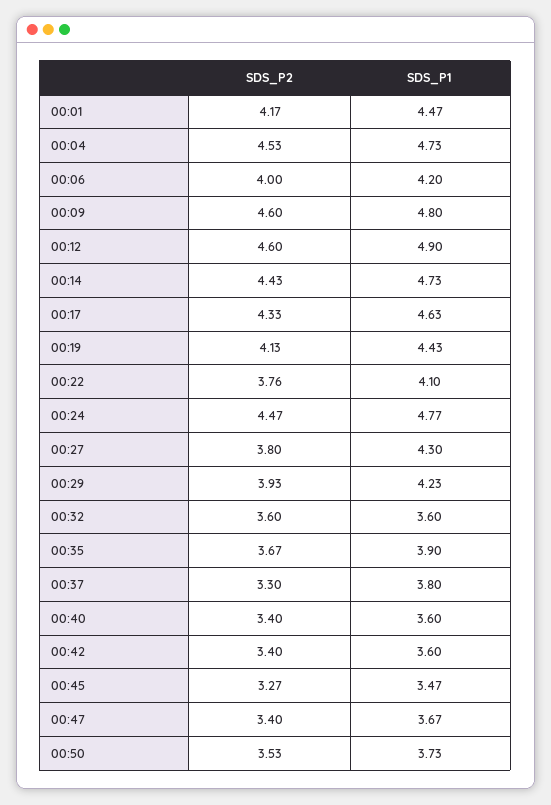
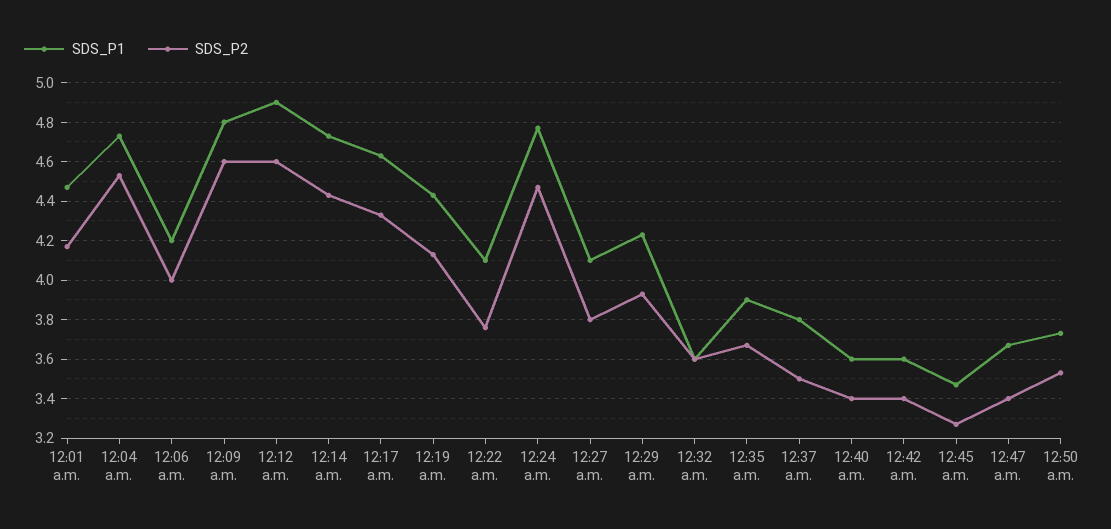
  {
    "SDS_P2": {
      "00:01": 4.17,
      "00:04": 4.53,
      "00:06": 4,
      "00:09": 4.6,
      "00:12": 4.6,
      "00:14": 4.43,
      "00:17": 4.33,
      "00:19": 4.13,
      "00:22": 3.76,
      "00:24": 4.47,
      "00:27": 3.8,
      "00:29": 3.93,
      "00:32": 3.6,
      "00:35": 3.67,
-     "00:37": 3.3,
+     "00:37": 3.5,
      "00:40": 3.4,
      "00:42": 3.4,
      "00:45": 3.27,
      "00:47": 3.4,
      "00:50": 3.53
    },
    "SDS_P1": {
      "00:01": 4.47,
      "00:04": 4.73,
      "00:06": 4.2,
      "00:09": 4.8,
      "00:12": 4.9,
      "00:14": 4.73,
      "00:17": 4.63,
      "00:19": 4.43,
      "00:22": 4.1,
      "00:24": 4.77,
-     "00:27": 4.3,
+     "00:27": 4.1,
      "00:29": 4.23,
      "00:32": 3.6,
      "00:35": 3.9,
      "00:37": 3.8,
      "00:40": 3.6,
      "00:42": 3.6,
      "00:45": 3.47,
      "00:47": 3.67,
      "00:50": 3.73
    }
  }

